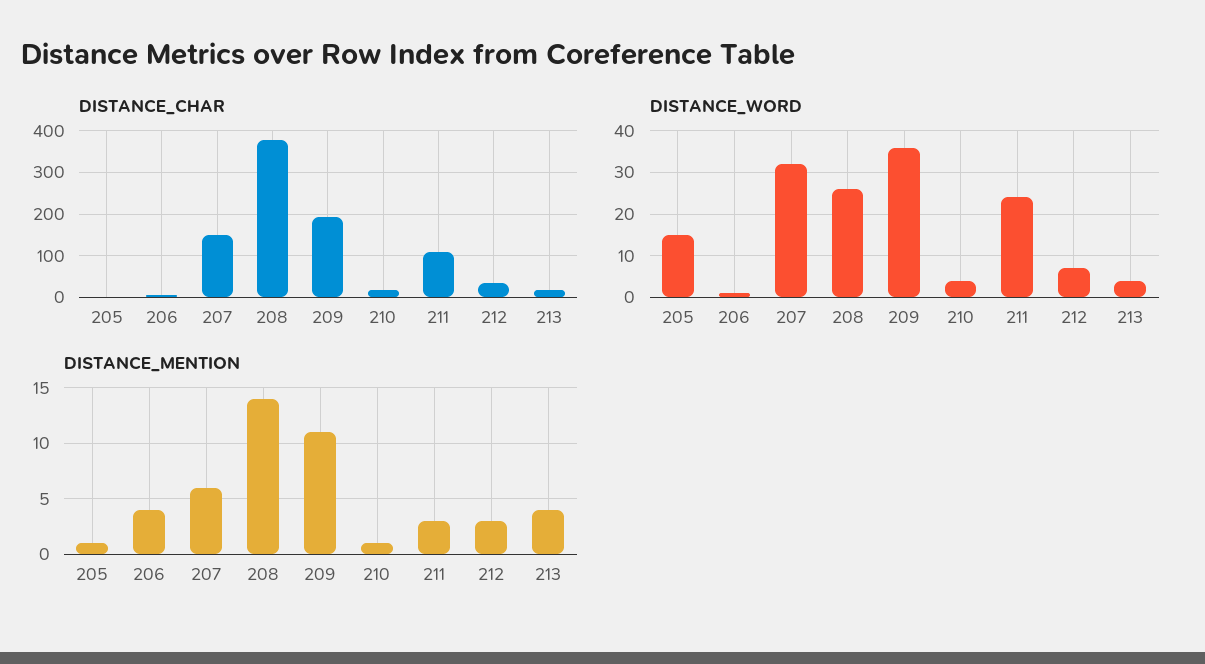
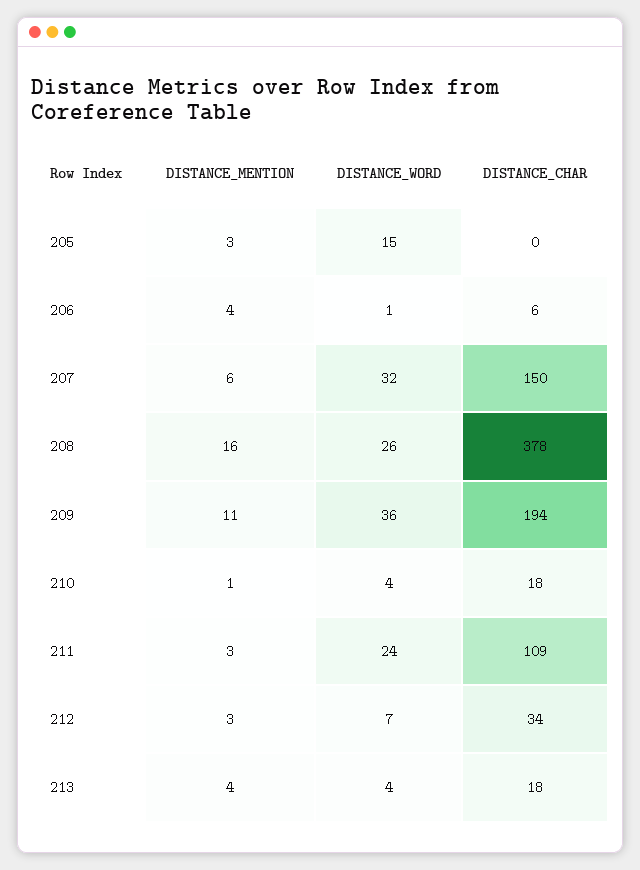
  {
    "DISTANCE_CHAR": {
      "205": 0,
      "206": 6,
      "207": 150,
      "208": 378,
      "209": 194,
      "210": 18,
      "211": 109,
      "212": 34,
      "213": 18
    },
    "DISTANCE_WORD": {
      "205": 15,
      "206": 1,
      "207": 32,
      "208": 26,
      "209": 36,
      "210": 4,
      "211": 24,
      "212": 7,
      "213": 4
    },
    "DISTANCE_MENTION": {
-     "205": 1,
+     "205": 3,
      "206": 4,
      "207": 6,
-     "208": 14,
+     "208": 16,
      "209": 11,
      "210": 1,
      "211": 3,
      "212": 3,
      "213": 4
    }
  }

